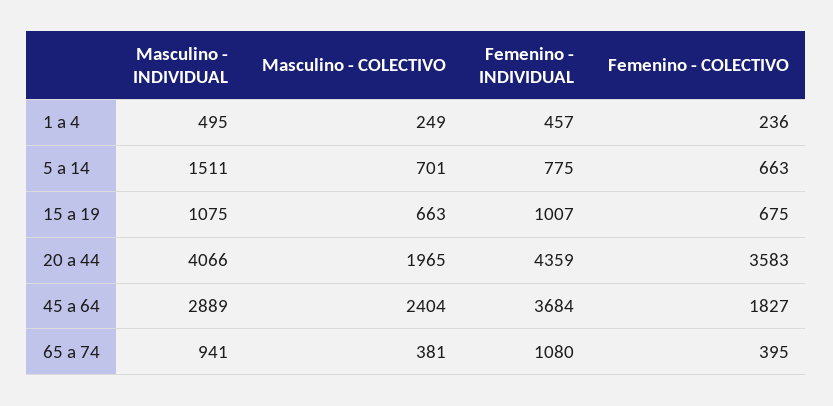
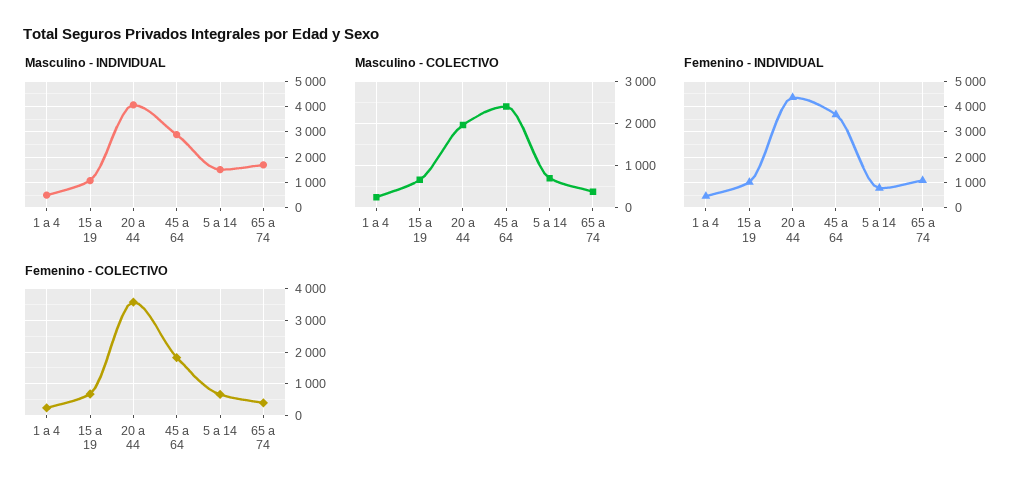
  {
    "Masculino - INDIVIDUAL": {
      "1 a 4": 495,
      "5 a 14": 1511,
      "15 a 19": 1075,
      "20 a 44": 4066,
      "45 a 64": 2889,
-     "65 a 74": 941
+     "65 a 74": 1750
    },
    "Masculino - COLECTIVO": {
      "1 a 4": 249,
      "5 a 14": 701,
      "15 a 19": 663,
      "20 a 44": 1965,
      "45 a 64": 2404,
      "65 a 74": 381
    },
    "Femenino - INDIVIDUAL": {
      "1 a 4": 457,
      "5 a 14": 775,
      "15 a 19": 1007,
      "20 a 44": 4359,
      "45 a 64": 3684,
      "65 a 74": 1080
    },
    "Femenino - COLECTIVO": {
      "1 a 4": 236,
      "5 a 14": 663,
      "15 a 19": 675,
      "20 a 44": 3583,
      "45 a 64": 1827,
      "65 a 74": 395
    }
  }

